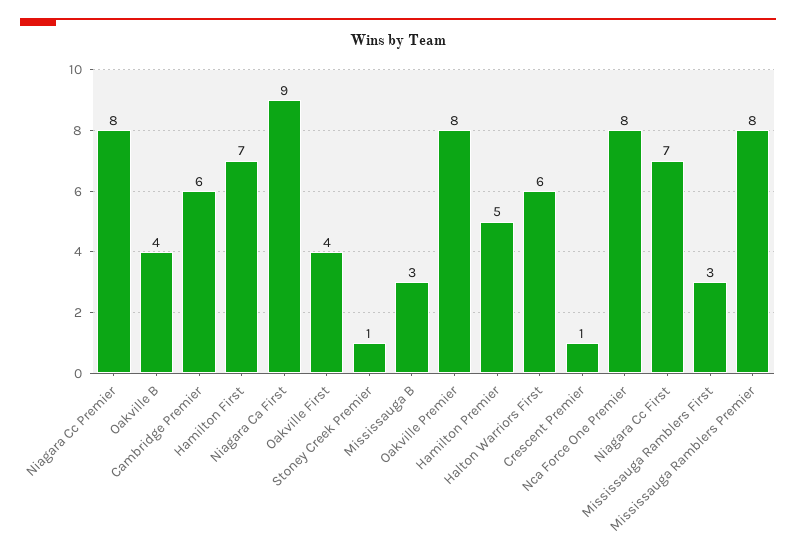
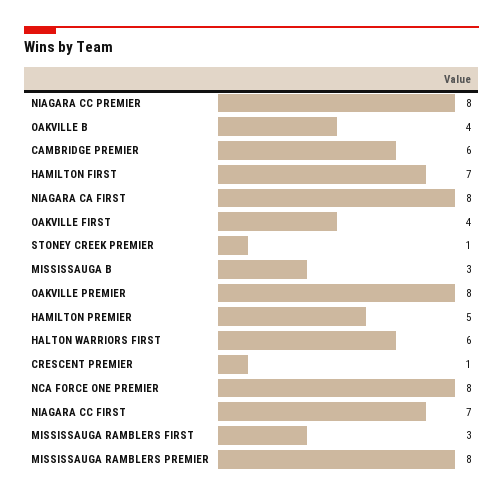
  {
    "Niagara Cc Premier": 8,
    "Oakville B": 4,
    "Cambridge Premier": 6,
    "Hamilton First": 7,
-   "Niagara Ca First": 9,
+   "Niagara Ca First": 8,
    "Oakville First": 4,
    "Stoney Creek Premier": 1,
    "Mississauga B": 3,
    "Oakville Premier": 8,
    "Hamilton Premier": 5,
    "Halton Warriors First": 6,
    "Crescent Premier": 1,
    "Nca Force One Premier": 8,
    "Niagara Cc First": 7,
    "Mississauga Ramblers First": 3,
    "Mississauga Ramblers Premier": 8
  }

